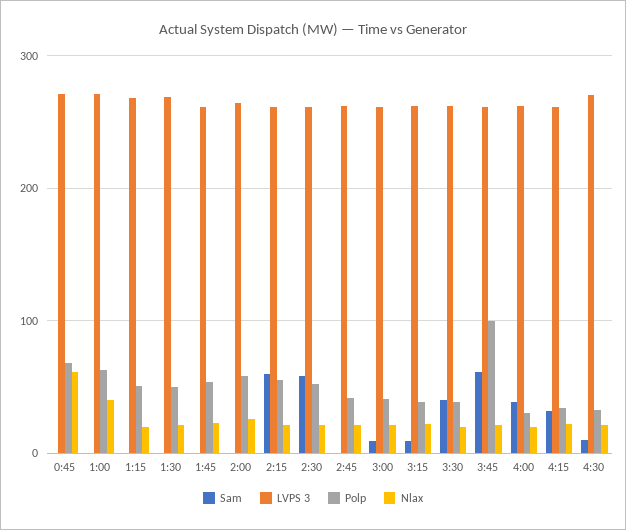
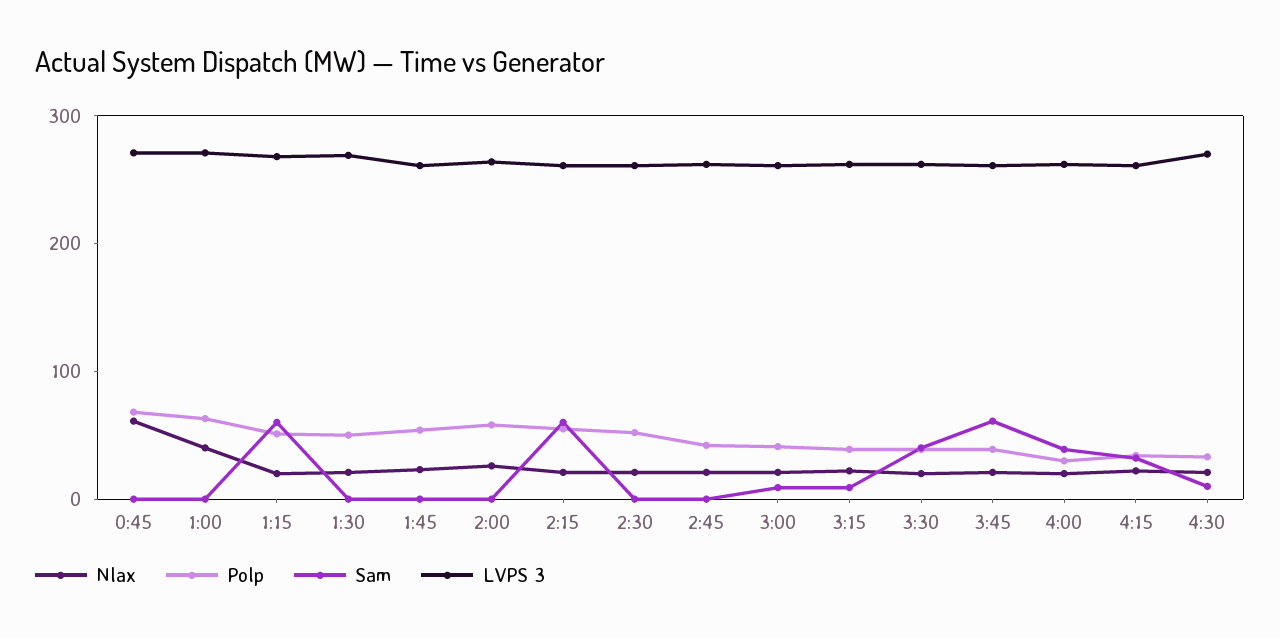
  {
    "Sam": {
      "0:45": 0,
      "1:00": 0,
-     "1:15": 0,
+     "1:15": 60,
      "1:30": 0,
      "1:45": 0,
      "2:00": 0,
      "2:15": 60,
-     "2:30": 60,
+     "2:30": 0,
      "2:45": 0,
      "3:00": 10,
      "3:15": 10,
      "3:30": 40,
      "3:45": 60,
      "4:00": 40,
      "4:15": 30,
      "4:30": 10
    },
    "LVPS 3": {
      "0:45": 270,
      "1:00": 270,
      "1:15": 270,
      "1:30": 270,
      "1:45": 260,
      "2:00": 260,
      "2:15": 260,
      "2:30": 260,
      "2:45": 260,
      "3:00": 260,
      "3:15": 260,
      "3:30": 260,
      "3:45": 260,
      "4:00": 260,
      "4:15": 260,
      "4:30": 270
    },
    "Polp": {
      "0:45": 70,
      "1:00": 60,
      "1:15": 50,
      "1:30": 50,
      "1:45": 50,
      "2:00": 60,
      "2:15": 60,
      "2:30": 50,
      "2:45": 40,
      "3:00": 40,
      "3:15": 40,
      "3:30": 40,
-     "3:45": 100,
+     "3:45": 40,
      "4:00": 30,
      "4:15": 30,
      "4:30": 30
    },
    "Nlax": {
      "0:45": 60,
      "1:00": 40,
      "1:15": 20,
      "1:30": 20,
      "1:45": 20,
      "2:00": 30,
      "2:15": 20,
      "2:30": 20,
      "2:45": 20,
      "3:00": 20,
      "3:15": 20,
      "3:30": 20,
      "3:45": 20,
      "4:00": 20,
      "4:15": 20,
      "4:30": 20
    }
  }

